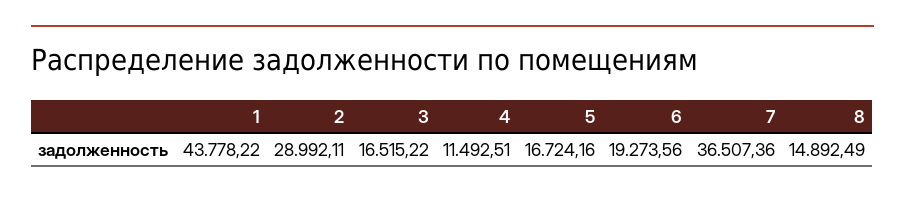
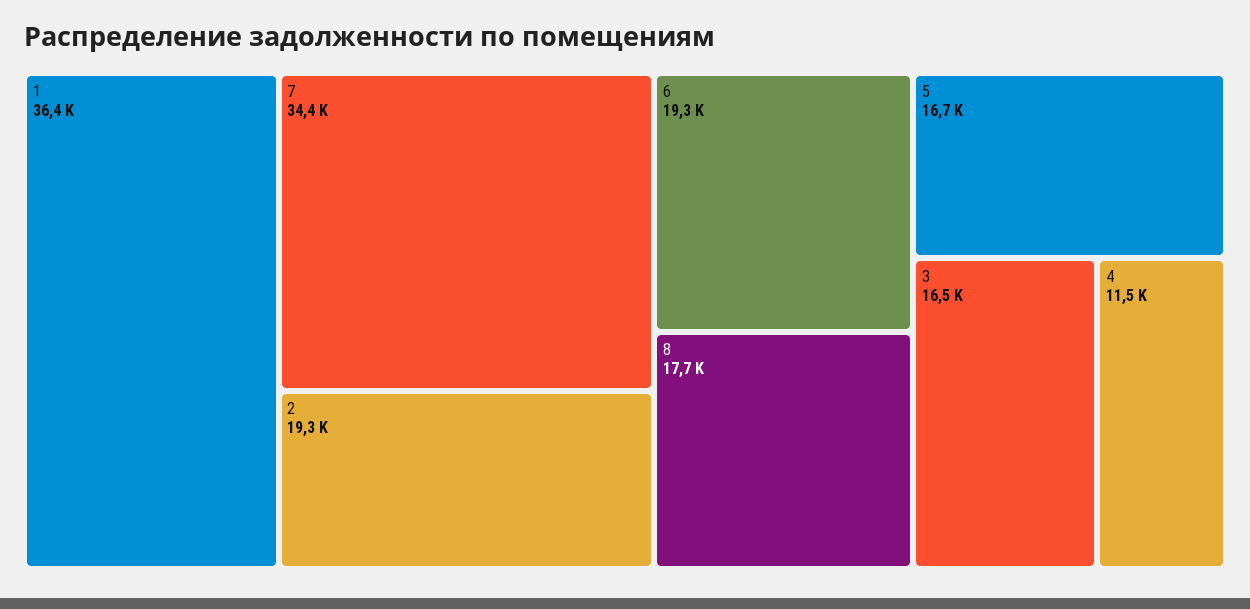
  {
-   "1": 43778.22,
+   "1": 36400,
-   "2": 28992.11,
+   "2": 19300,
    "3": 16515.22,
    "4": 11492.51,
    "5": 16724.16,
    "6": 19273.56,
-   "7": 36507.36,
+   "7": 34400,
-   "8": 14892.49
+   "8": 17700
  }

